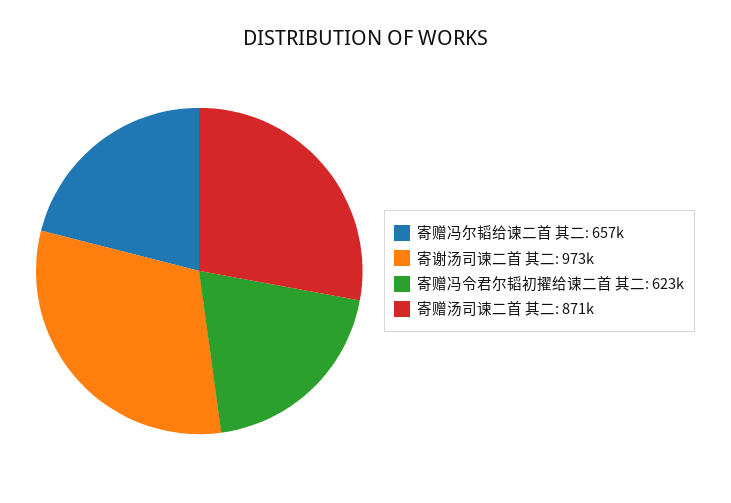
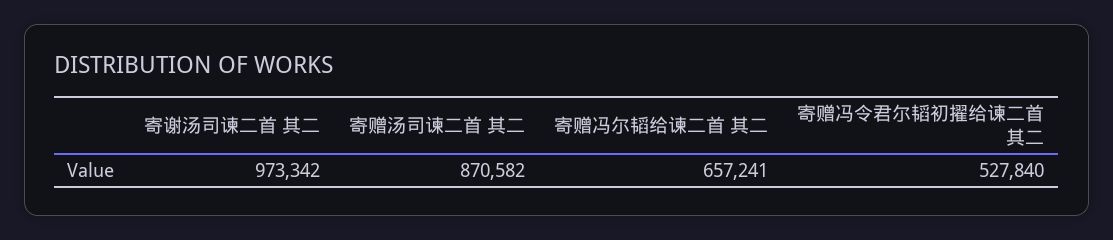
  {
    "寄赠冯尔韬给谏二首 其二": 657241,
    "寄谢汤司谏二首 其二": 973342,
-   "寄赠冯令君尔韬初擢给谏二首 其二": 623000,
+   "寄赠冯令君尔韬初擢给谏二首 其二": 527840,
    "寄赠汤司谏二首 其二": 870582
  }

